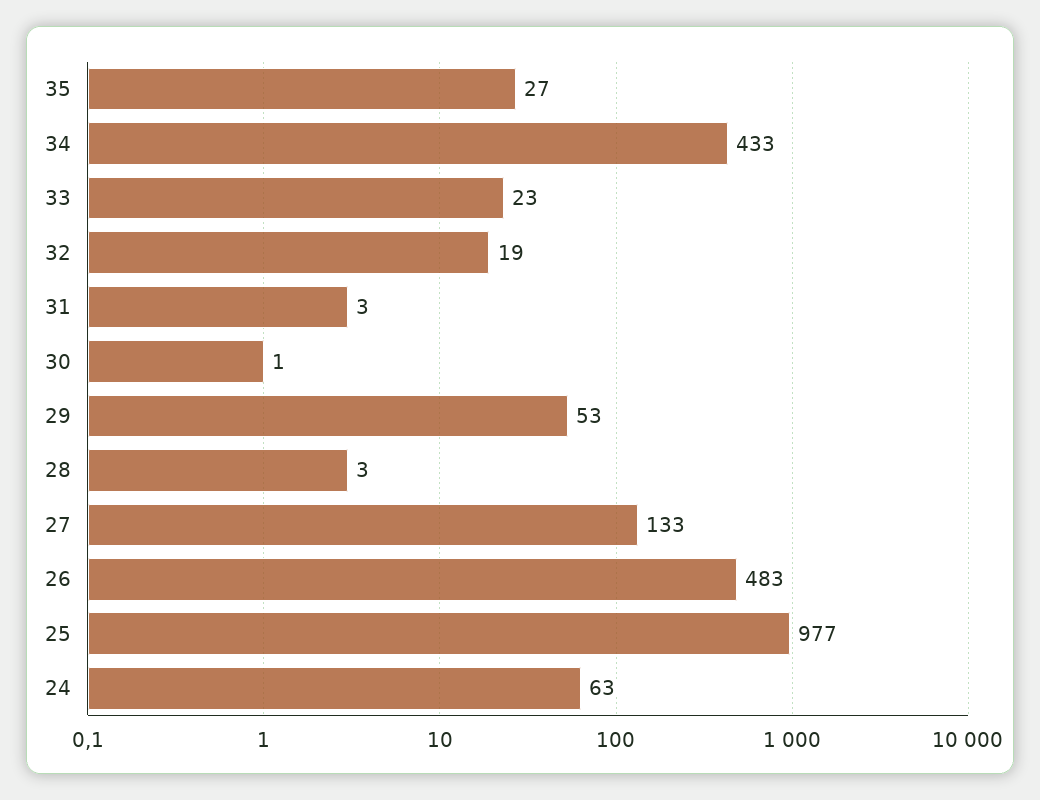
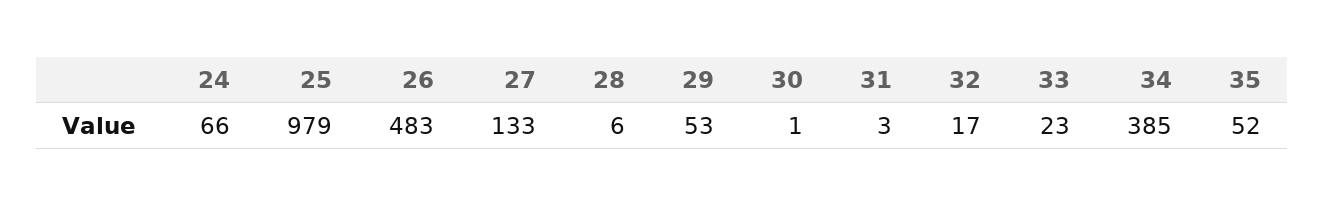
  {
-   "35": 27,
+   "35": 52,
-   "34": 433,
+   "34": 385,
    "33": 23,
-   "32": 19,
+   "32": 17,
    "31": 3,
    "30": 1,
    "29": 53,
-   "28": 3,
+   "28": 6,
    "27": 133,
    "26": 483,
-   "25": 977,
+   "25": 979,
-   "24": 63
+   "24": 66
  }

